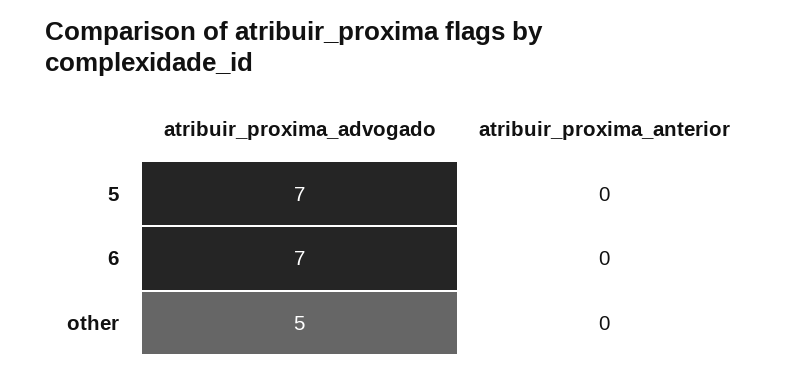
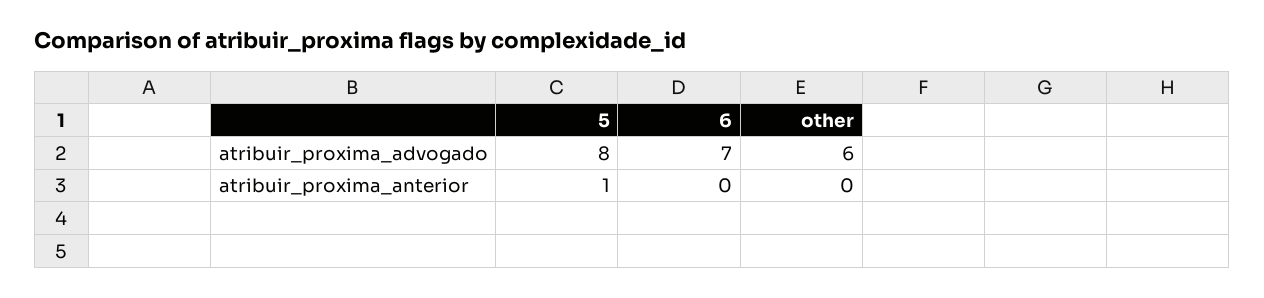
  {
    "atribuir_proxima_advogado": {
-     "5": 7,
+     "5": 8,
      "6": 7,
-     "other": 5
+     "other": 6
    },
    "atribuir_proxima_anterior": {
-     "5": 0,
+     "5": 1,
      "6": 0,
      "other": 0
    }
  }

